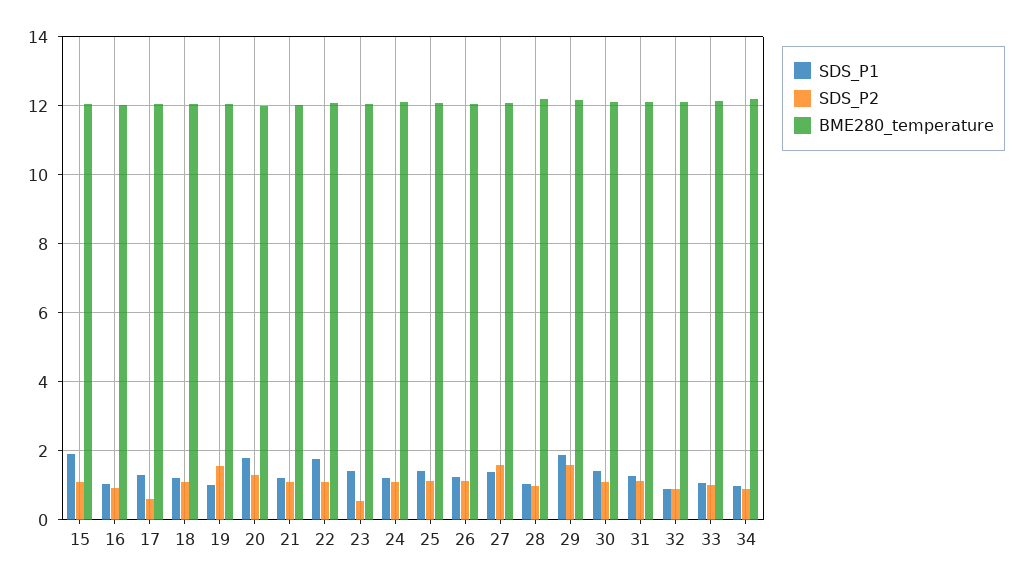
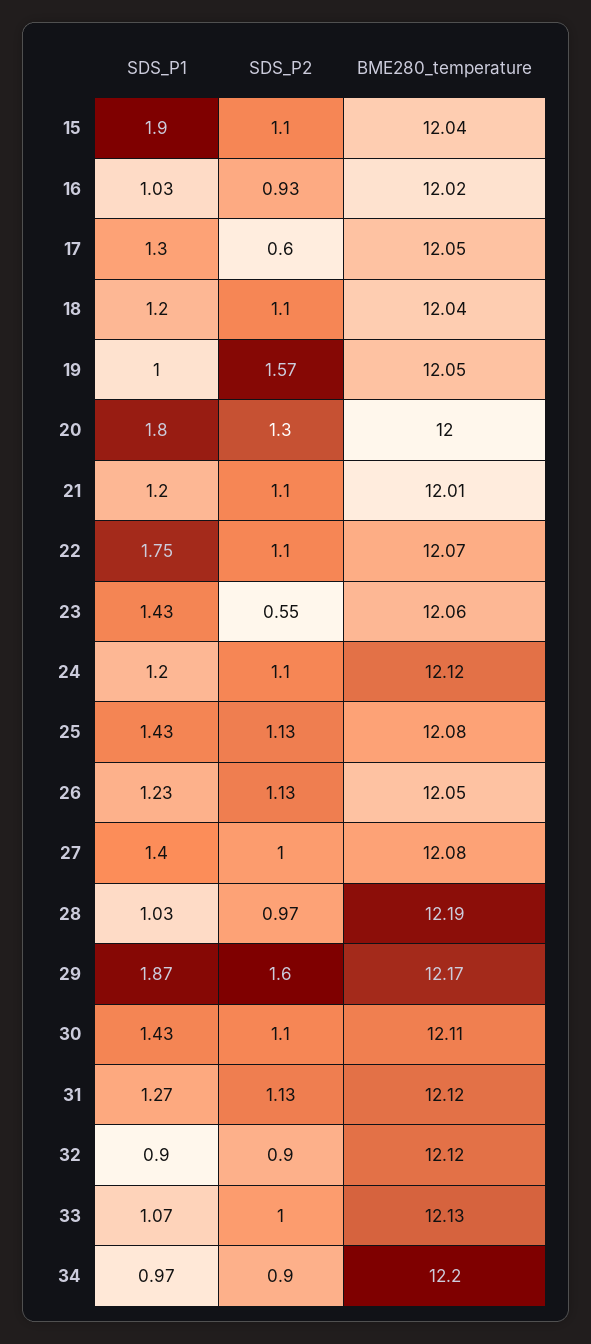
  {
    "SDS_P1": {
      "15": 1.9,
      "16": 1.03,
      "17": 1.3,
      "18": 1.2,
      "19": 1,
      "20": 1.8,
      "21": 1.2,
      "22": 1.75,
      "23": 1.43,
      "24": 1.2,
      "25": 1.43,
      "26": 1.23,
      "27": 1.4,
      "28": 1.03,
      "29": 1.87,
      "30": 1.43,
      "31": 1.27,
      "32": 0.9,
      "33": 1.07,
      "34": 0.97
    },
    "SDS_P2": {
      "15": 1.1,
      "16": 0.93,
      "17": 0.6,
      "18": 1.1,
      "19": 1.57,
      "20": 1.3,
      "21": 1.1,
      "22": 1.1,
      "23": 0.55,
      "24": 1.1,
      "25": 1.13,
      "26": 1.13,
-     "27": 1.6,
+     "27": 1,
      "28": 0.97,
      "29": 1.6,
      "30": 1.1,
      "31": 1.13,
      "32": 0.9,
      "33": 1,
      "34": 0.9
    },
    "BME280_temperature": {
      "15": 12.04,
      "16": 12.02,
      "17": 12.05,
      "18": 12.04,
      "19": 12.05,
      "20": 12,
      "21": 12.01,
      "22": 12.07,
      "23": 12.06,
      "24": 12.12,
      "25": 12.08,
      "26": 12.05,
      "27": 12.08,
      "28": 12.19,
      "29": 12.17,
      "30": 12.11,
      "31": 12.12,
      "32": 12.12,
      "33": 12.13,
      "34": 12.2
    }
  }

